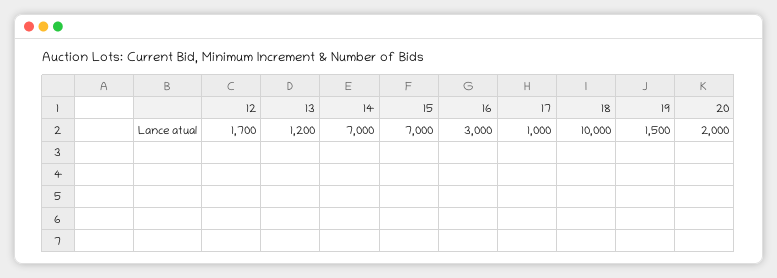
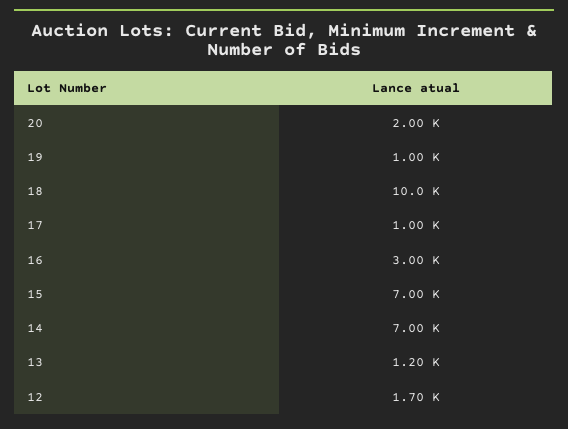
  {
    "12": 1700,
    "13": 1200,
    "14": 7000,
    "15": 7000,
    "16": 3000,
    "17": 1000,
    "18": 10000,
-   "19": 1500,
+   "19": 1000,
    "20": 2000
  }

